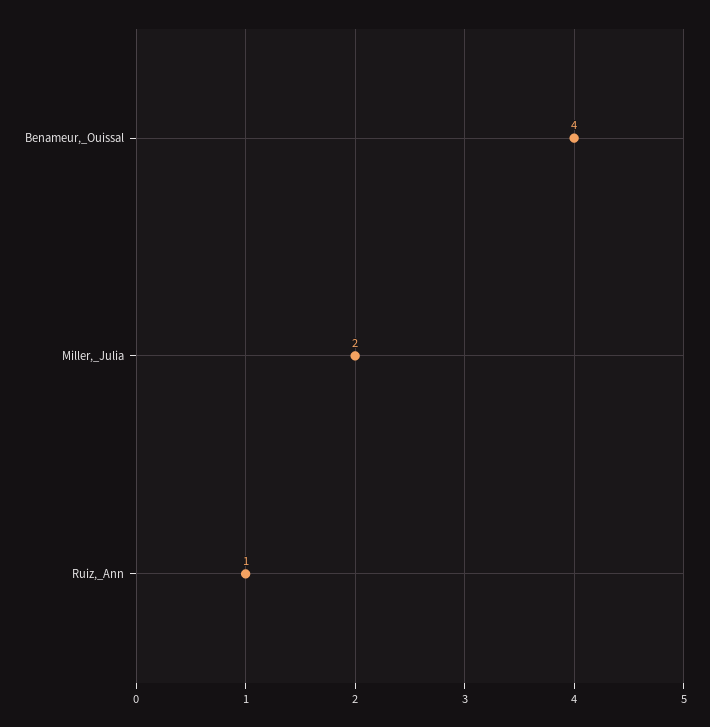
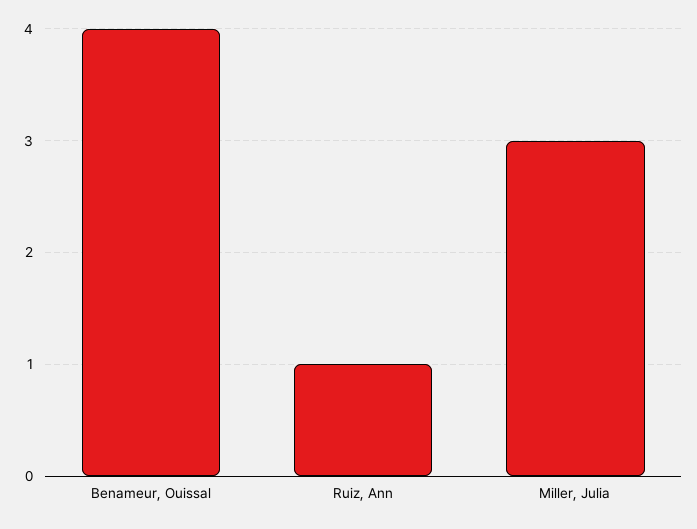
  {
    "Benameur,_Ouissal": 4,
-   "Miller,_Julia": 2,
+   "Miller,_Julia": 3,
    "Ruiz,_Ann": 1
  }

